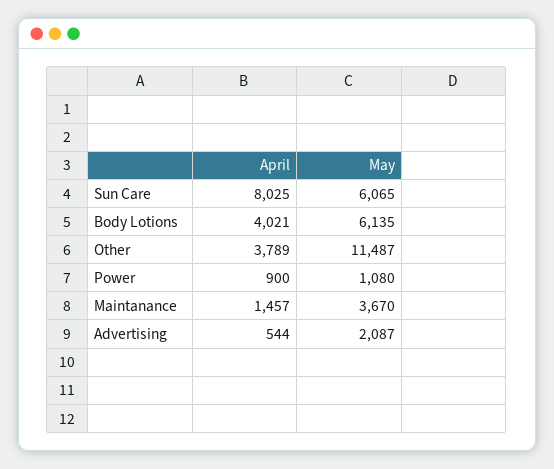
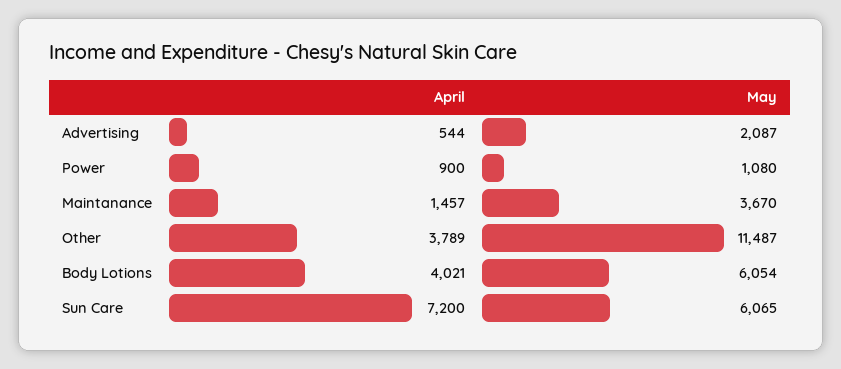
  {
    "April": {
-     "Sun Care": 8025,
+     "Sun Care": 7200,
      "Body Lotions": 4021,
      "Other": 3789,
      "Power": 900,
      "Maintanance": 1457,
      "Advertising": 544
    },
    "May": {
      "Sun Care": 6065,
-     "Body Lotions": 6135,
+     "Body Lotions": 6054,
      "Other": 11487,
      "Power": 1080,
      "Maintanance": 3670,
      "Advertising": 2087
    }
  }

